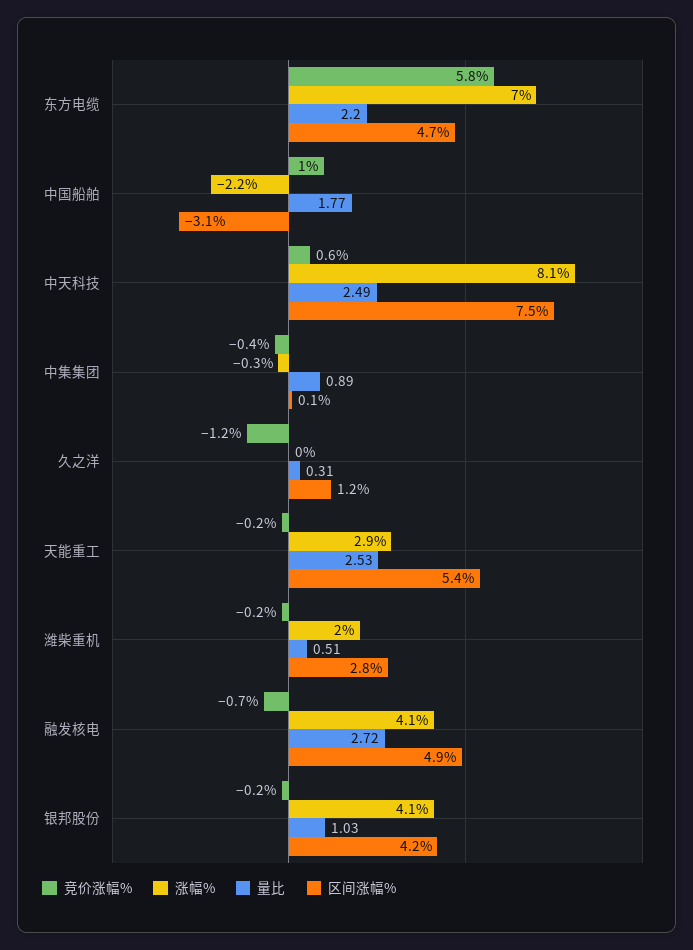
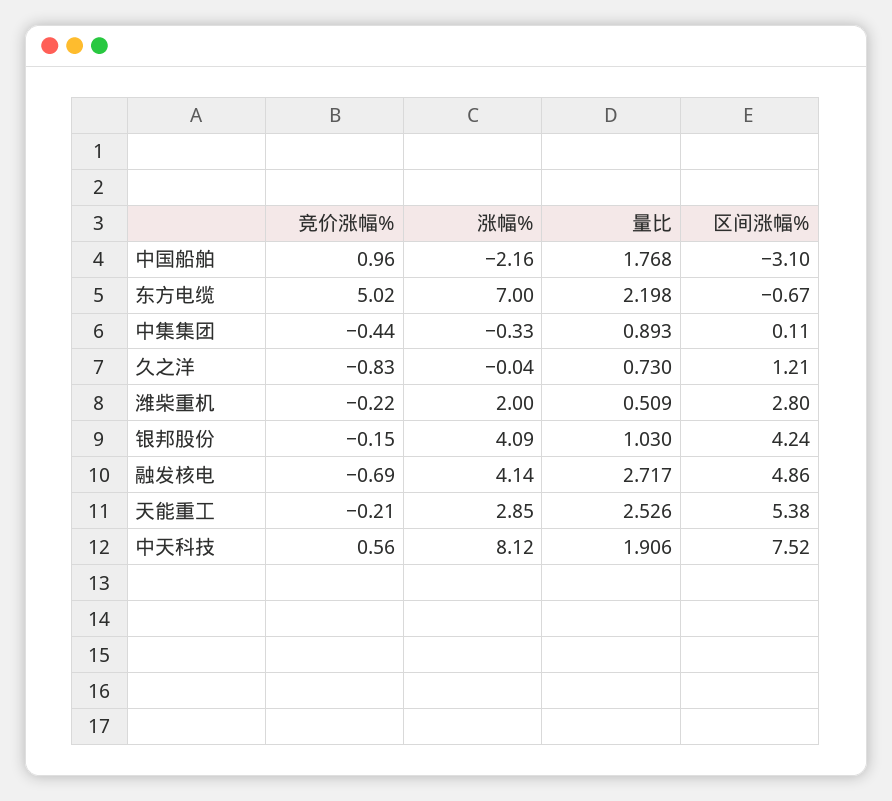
  {
    "竞价涨幅%": {
-     "东方电缆": 5.8,
+     "东方电缆": 5.02,
      "中国船舶": 0.96,
      "中天科技": 0.56,
      "中集集团": -0.44,
-     "久之洋": -1.2,
+     "久之洋": -0.83,
      "天能重工": -0.21,
      "潍柴重机": -0.22,
      "融发核电": -0.69,
      "银邦股份": -0.15
    },
    "涨幅%": {
      "东方电缆": 7,
      "中国船舶": -2.16,
      "中天科技": 8.12,
      "中集集团": -0.33,
      "久之洋": -0.04,
      "天能重工": 2.85,
      "潍柴重机": 2,
      "融发核电": 4.14,
      "银邦股份": 4.09
    },
    "量比": {
      "东方电缆": 2.198,
      "中国船舶": 1.768,
-     "中天科技": 2.49,
+     "中天科技": 1.906,
      "中集集团": 0.893,
-     "久之洋": 0.31,
+     "久之洋": 0.73,
      "天能重工": 2.526,
      "潍柴重机": 0.509,
      "融发核电": 2.717,
      "银邦股份": 1.03
    },
    "区间涨幅%": {
-     "东方电缆": 4.7,
+     "东方电缆": -0.67,
      "中国船舶": -3.1,
      "中天科技": 7.52,
      "中集集团": 0.11,
      "久之洋": 1.21,
      "天能重工": 5.38,
      "潍柴重机": 2.8,
      "融发核电": 4.86,
      "银邦股份": 4.24
    }
  }

